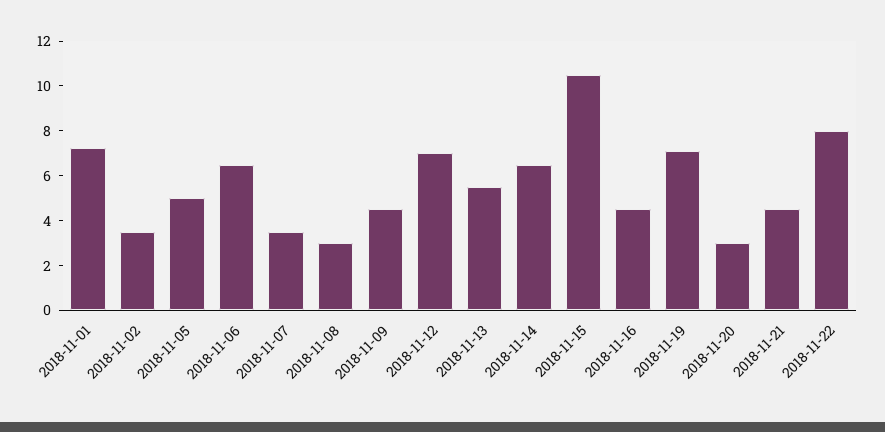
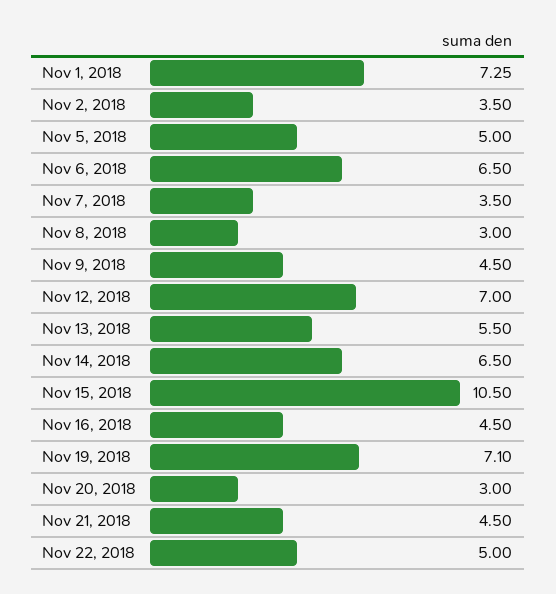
  {
    "2018-11-01": 7.25,
    "2018-11-02": 3.5,
    "2018-11-05": 5,
    "2018-11-06": 6.5,
    "2018-11-07": 3.5,
    "2018-11-08": 3,
    "2018-11-09": 4.5,
    "2018-11-12": 7,
    "2018-11-13": 5.5,
    "2018-11-14": 6.5,
    "2018-11-15": 10.5,
    "2018-11-16": 4.5,
    "2018-11-19": 7.1,
    "2018-11-20": 3,
    "2018-11-21": 4.5,
-   "2018-11-22": 8
+   "2018-11-22": 5
  }

